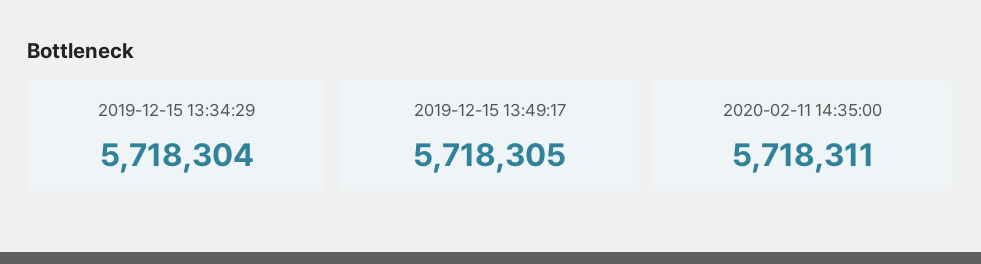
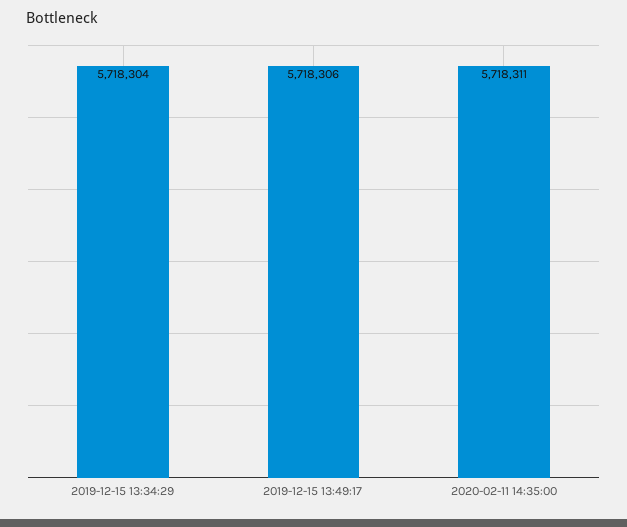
  {
    "2019-12-15 13:34:29": 5718304,
-   "2019-12-15 13:49:17": 5718305,
+   "2019-12-15 13:49:17": 5718306,
    "2020-02-11 14:35:00": 5718311
  }

